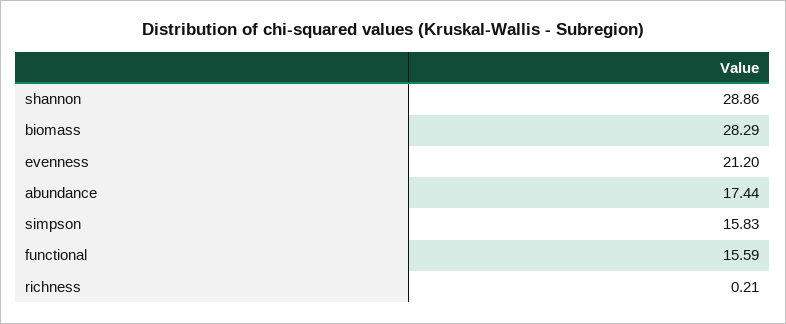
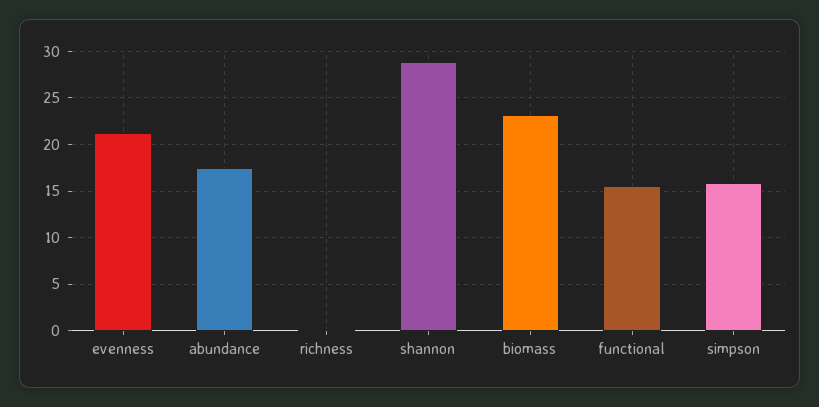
  {
    "shannon": 28.86,
-   "biomass": 28.29,
+   "biomass": 23,
    "evenness": 21.2,
    "abundance": 17.44,
    "simpson": 15.83,
    "functional": 15.59,
    "richness": 0.21
  }

